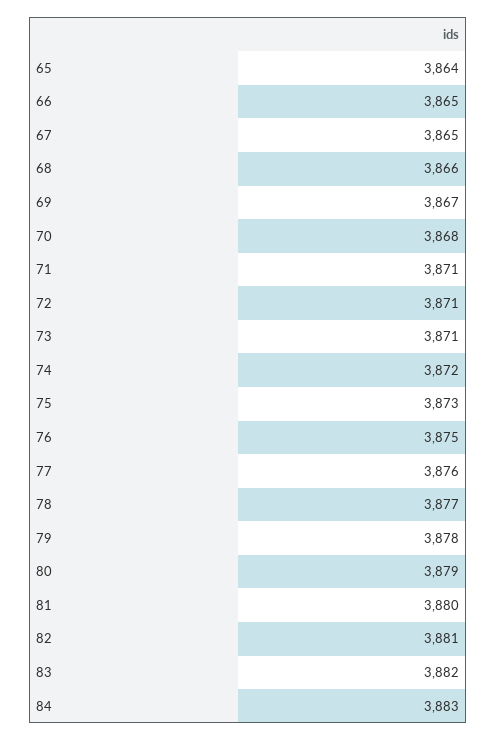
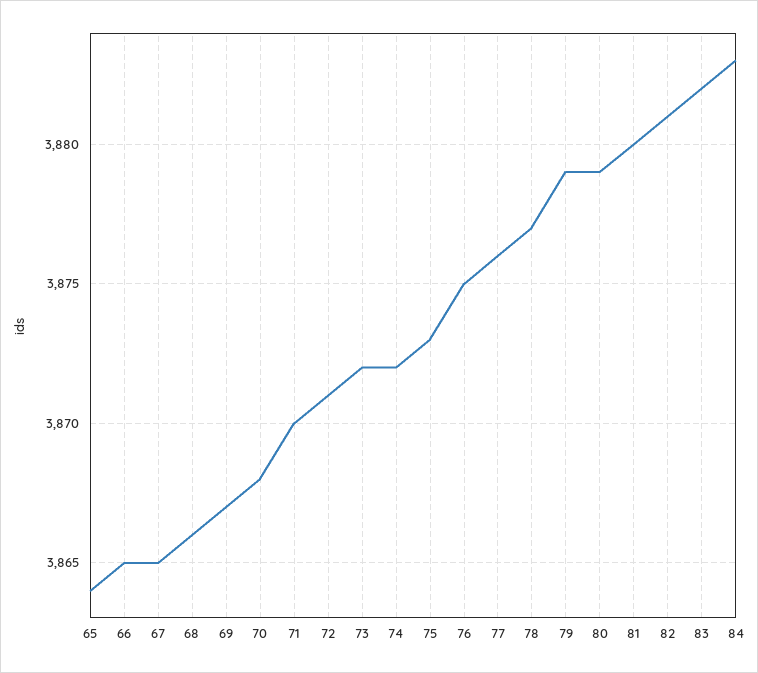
  {
    "65": 3864,
    "66": 3865,
    "67": 3865,
    "68": 3866,
    "69": 3867,
    "70": 3868,
-   "71": 3871,
+   "71": 3870,
    "72": 3871,
-   "73": 3871,
+   "73": 3872,
    "74": 3872,
    "75": 3873,
    "76": 3875,
    "77": 3876,
    "78": 3877,
-   "79": 3878,
+   "79": 3879,
    "80": 3879,
    "81": 3880,
    "82": 3881,
    "83": 3882,
    "84": 3883
  }

